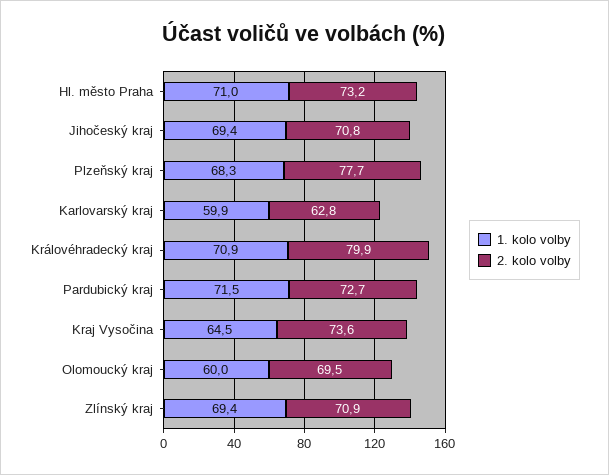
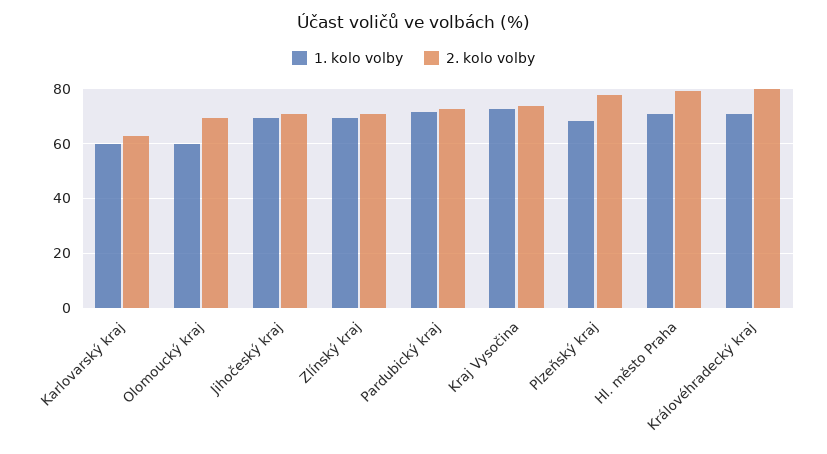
  {
    "1. kolo volby": {
      "Hl. město Praha": 71,
      "Jihočeský kraj": 69.4,
      "Plzeňský kraj": 68.3,
      "Karlovarský kraj": 59.9,
      "Královéhradecký kraj": 70.9,
      "Pardubický kraj": 71.5,
-     "Kraj Vysočina": 64.5,
+     "Kraj Vysočina": 72.5,
      "Olomoucký kraj": 60,
      "Zlínský kraj": 69.4
    },
    "2. kolo volby": {
-     "Hl. město Praha": 73.2,
+     "Hl. město Praha": 80,
      "Jihočeský kraj": 70.8,
      "Plzeňský kraj": 77.7,
      "Karlovarský kraj": 62.8,
      "Královéhradecký kraj": 79.9,
      "Pardubický kraj": 72.7,
      "Kraj Vysočina": 73.6,
      "Olomoucký kraj": 69.5,
      "Zlínský kraj": 70.9
    }
  }

